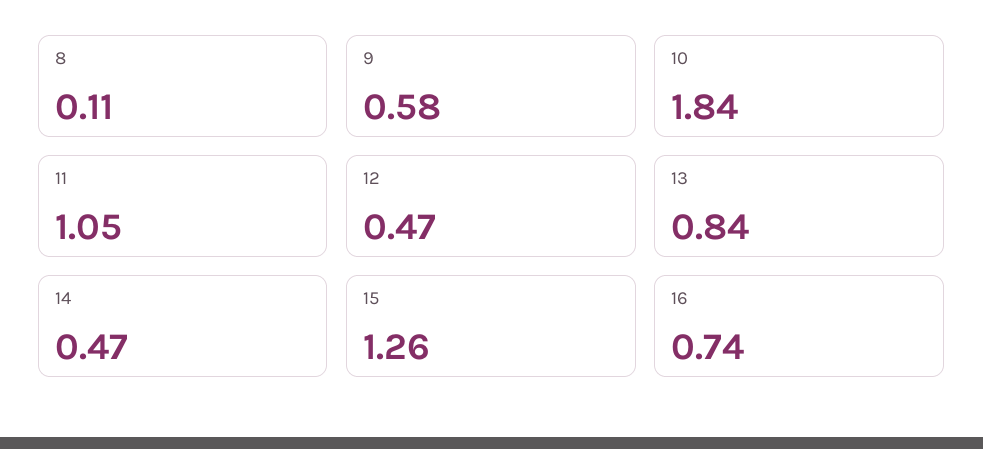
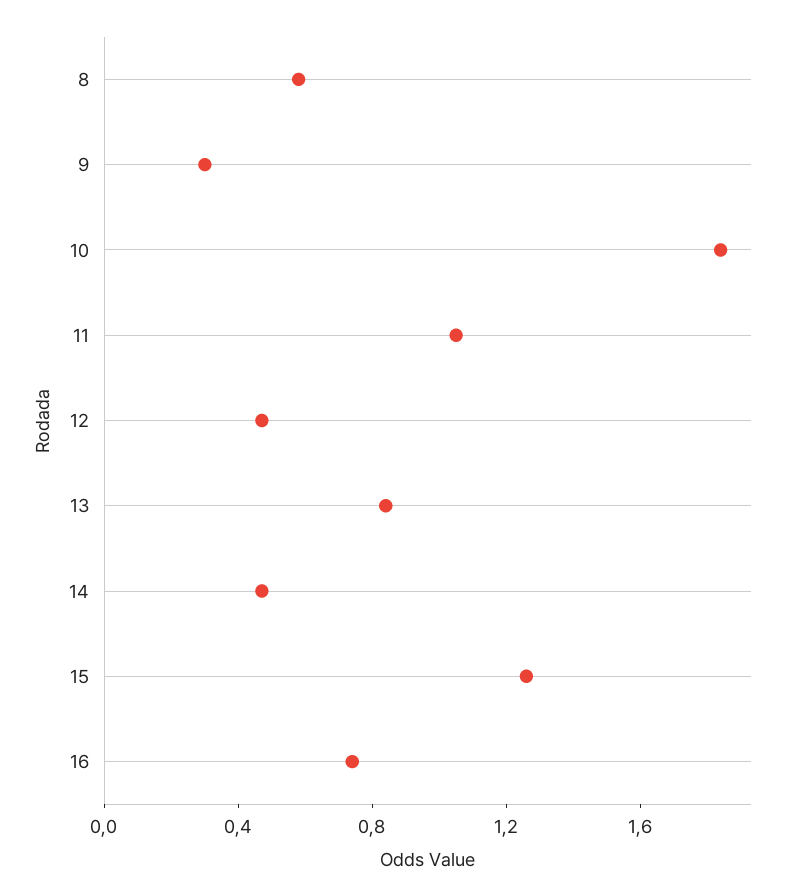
  {
-   "8": 0.11,
+   "8": 0.6,
-   "9": 0.58,
+   "9": 0.3,
    "10": 1.84,
    "11": 1.05,
    "12": 0.47,
    "13": 0.84,
    "14": 0.47,
    "15": 1.26,
    "16": 0.74
  }

